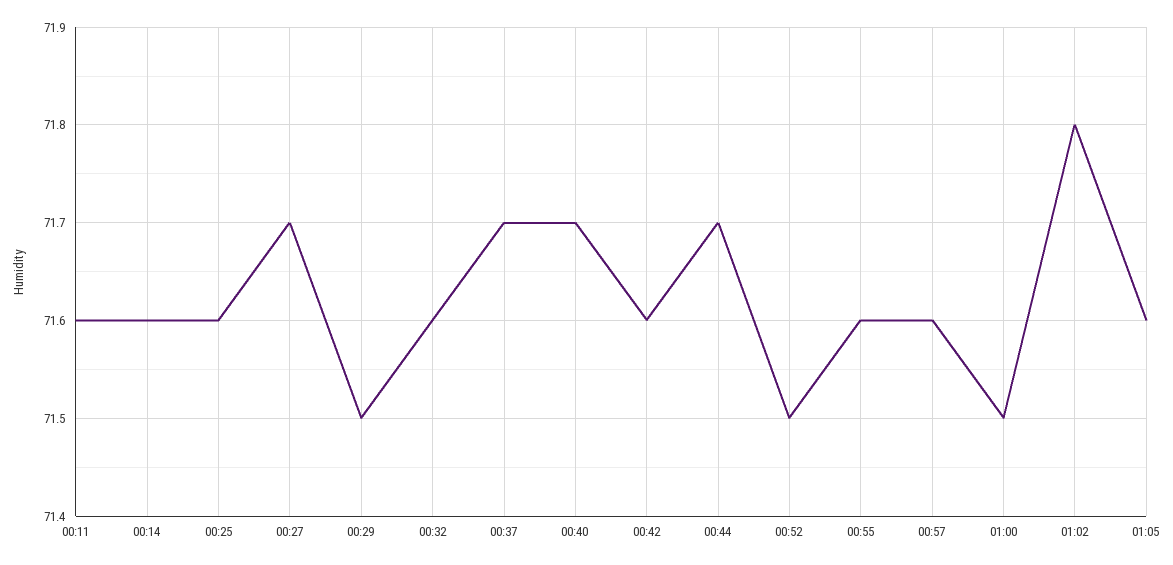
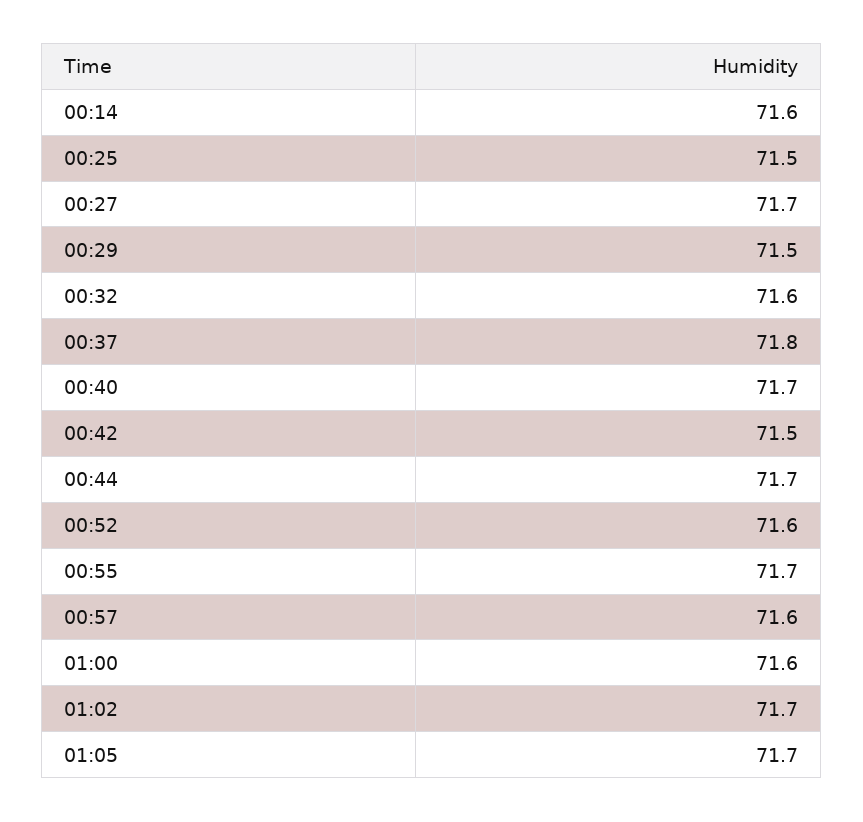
  {
-   "00:11": 71.6,
    "00:14": 71.6,
-   "00:25": 71.6,
+   "00:25": 71.5,
    "00:27": 71.7,
    "00:29": 71.5,
    "00:32": 71.6,
-   "00:37": 71.7,
+   "00:37": 71.8,
    "00:40": 71.7,
-   "00:42": 71.6,
+   "00:42": 71.5,
    "00:44": 71.7,
-   "00:52": 71.5,
+   "00:52": 71.6,
-   "00:55": 71.6,
+   "00:55": 71.7,
    "00:57": 71.6,
-   "01:00": 71.5,
+   "01:00": 71.6,
-   "01:02": 71.8,
+   "01:02": 71.7,
-   "01:05": 71.6
+   "01:05": 71.7
  }

